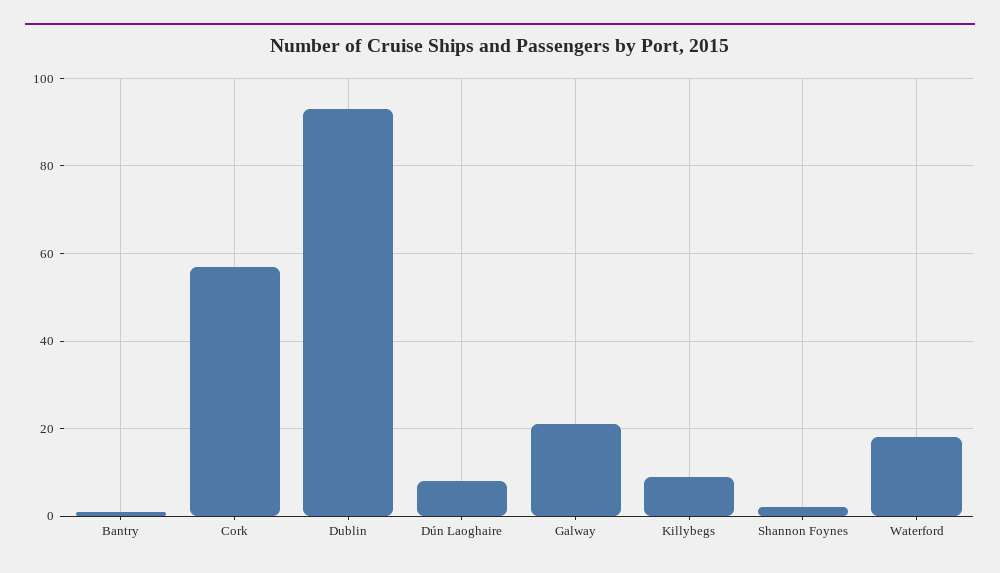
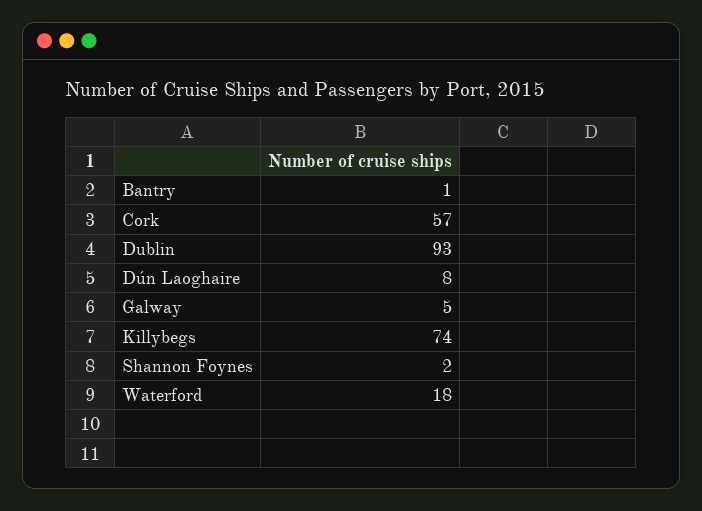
  {
    "Bantry": 1,
    "Cork": 57,
    "Dublin": 93,
    "Dún Laoghaire": 8,
-   "Galway": 20,
+   "Galway": 5,
-   "Killybegs": 10,
+   "Killybegs": 74,
    "Shannon Foynes": 2,
    "Waterford": 18
  }

